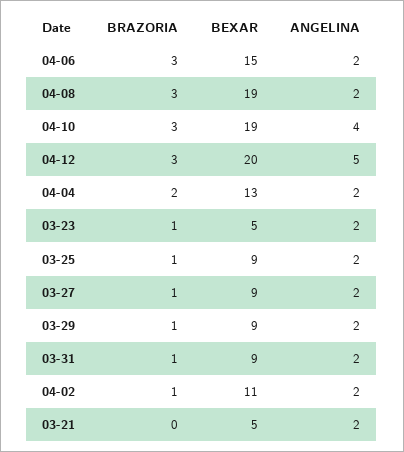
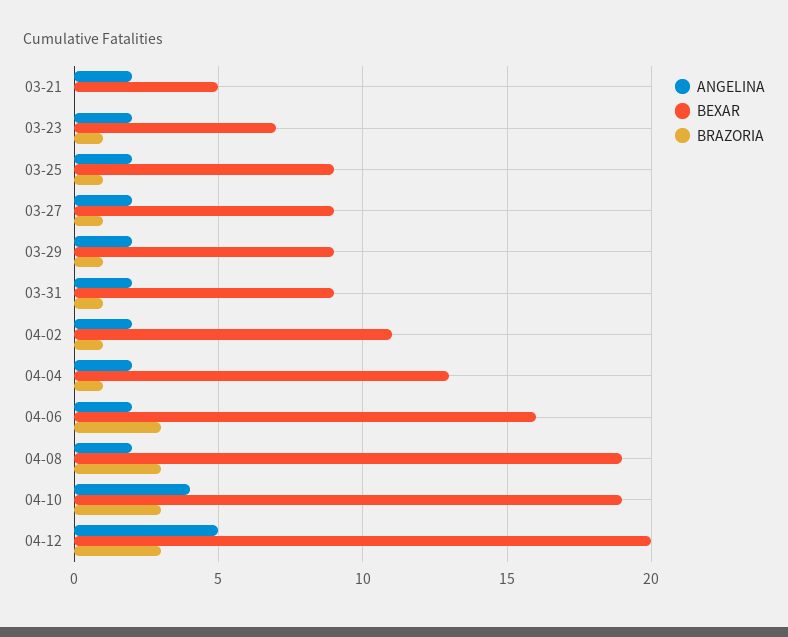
  {
    "BRAZORIA": {
      "04-06": 3,
      "04-08": 3,
      "04-10": 3,
      "04-12": 3,
-     "04-04": 2,
+     "04-04": 1,
      "03-23": 1,
      "03-25": 1,
      "03-27": 1,
      "03-29": 1,
      "03-31": 1,
      "04-02": 1,
      "03-21": 0
    },
    "BEXAR": {
-     "04-06": 15,
+     "04-06": 16,
      "04-08": 19,
      "04-10": 19,
      "04-12": 20,
      "04-04": 13,
-     "03-23": 5,
+     "03-23": 7,
      "03-25": 9,
      "03-27": 9,
      "03-29": 9,
      "03-31": 9,
      "04-02": 11,
      "03-21": 5
    },
    "ANGELINA": {
      "04-06": 2,
      "04-08": 2,
      "04-10": 4,
      "04-12": 5,
      "04-04": 2,
      "03-23": 2,
      "03-25": 2,
      "03-27": 2,
      "03-29": 2,
      "03-31": 2,
      "04-02": 2,
      "03-21": 2
    }
  }

